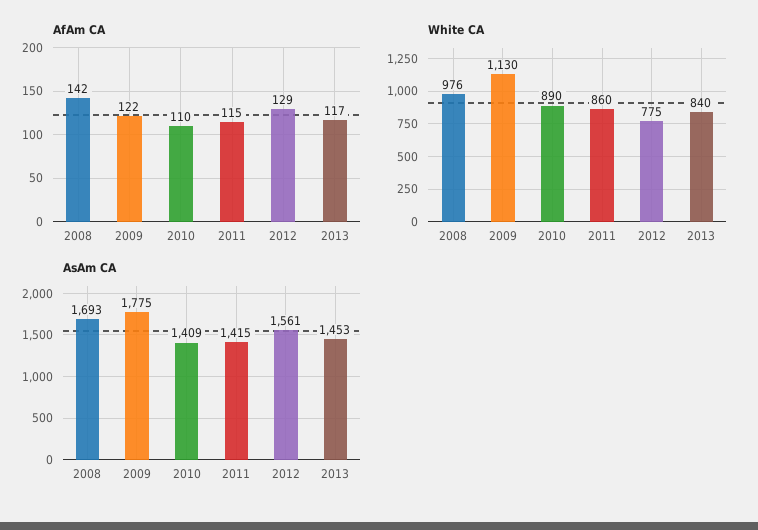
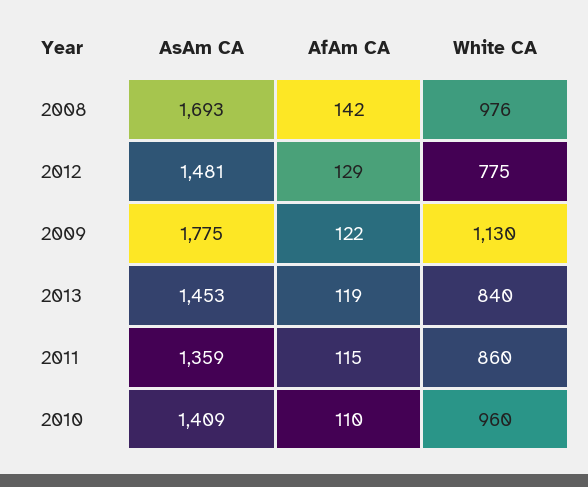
  {
    "AfAm CA": {
      "2008": 142,
      "2009": 122,
      "2010": 110,
      "2011": 115,
      "2012": 129,
-     "2013": 117
+     "2013": 119
    },
    "White CA": {
      "2008": 976,
      "2009": 1130,
-     "2010": 890,
+     "2010": 960,
      "2011": 860,
      "2012": 775,
      "2013": 840
    },
    "AsAm CA": {
      "2008": 1693,
      "2009": 1775,
      "2010": 1409,
-     "2011": 1415,
+     "2011": 1359,
-     "2012": 1561,
+     "2012": 1481,
      "2013": 1453
    }
  }

